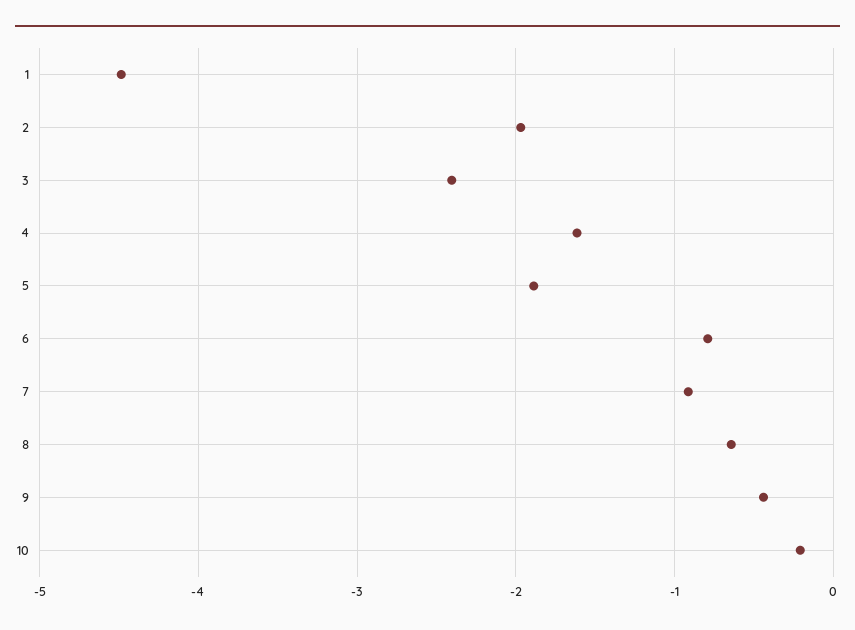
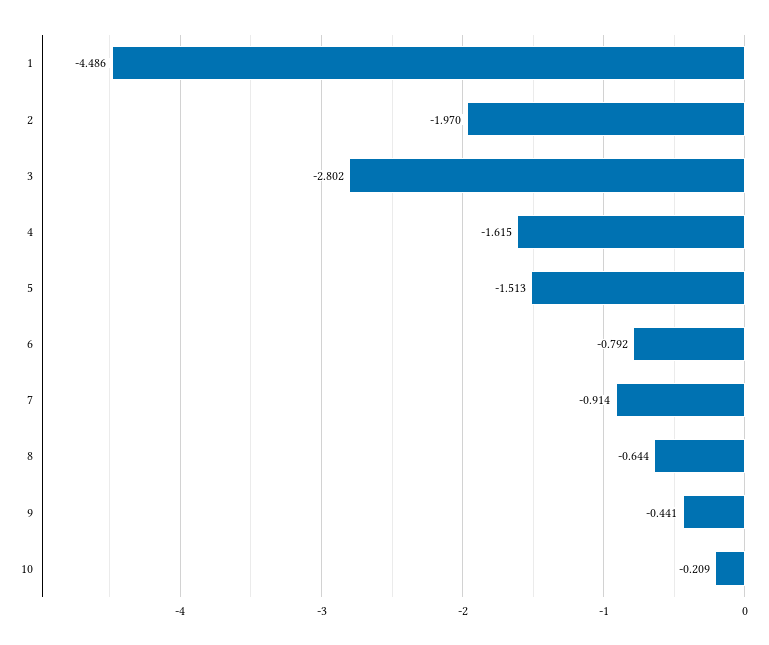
  {
    "1": -4.486,
    "2": -1.97,
-   "3": -2.4,
+   "3": -2.802,
    "4": -1.615,
-   "5": -1.9,
+   "5": -1.513,
    "6": -0.792,
    "7": -0.914,
    "8": -0.644,
    "9": -0.441,
    "10": -0.209
  }

